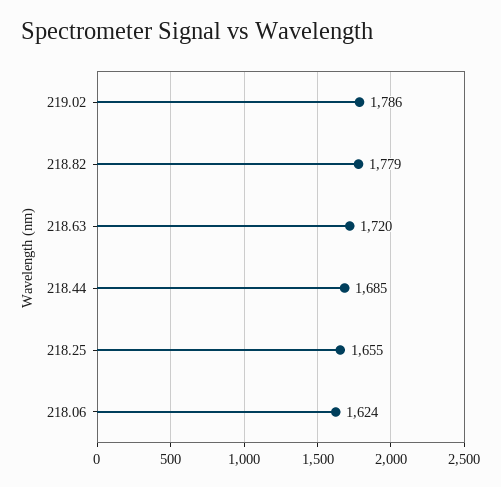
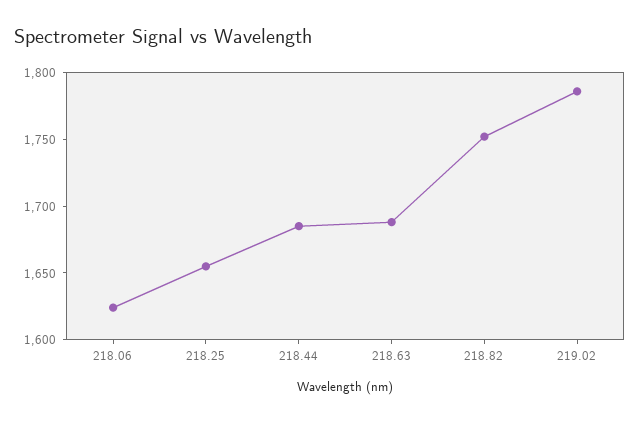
  {
    "219.02": 1786,
-   "218.82": 1779,
+   "218.82": 1750,
-   "218.63": 1720,
+   "218.63": 1690,
    "218.44": 1685,
    "218.25": 1655,
    "218.06": 1624
  }

